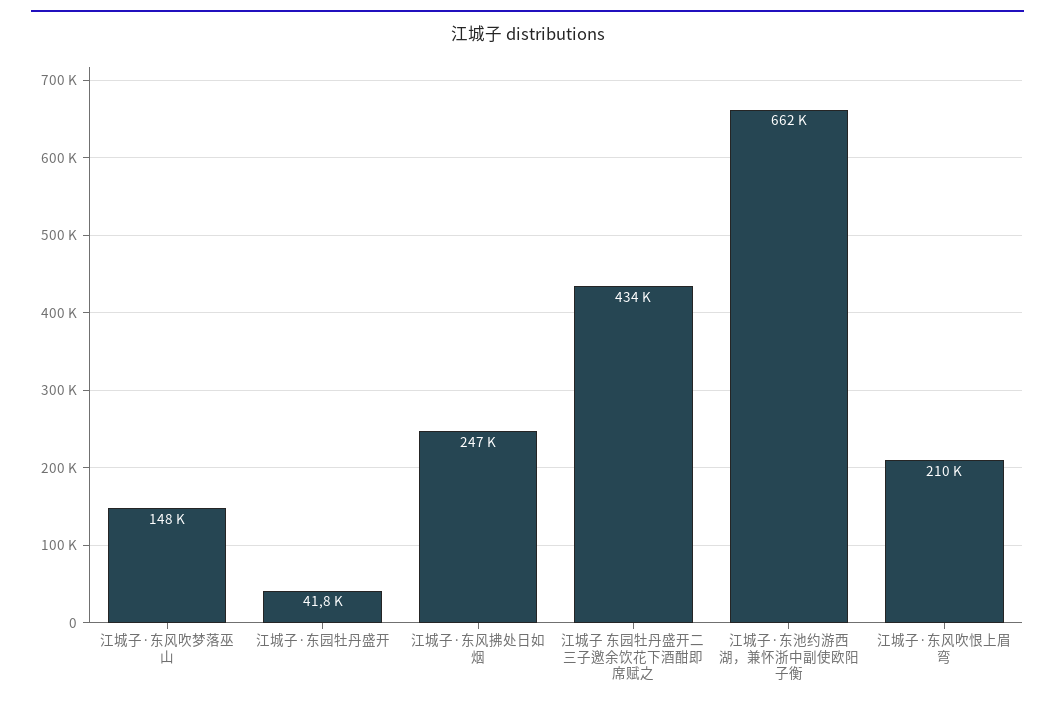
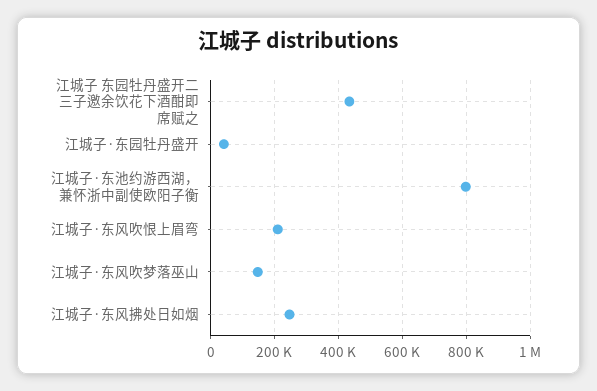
  {
    "江城子·东风吹梦落巫山": 148000,
    "江城子·东园牡丹盛开": 41800,
    "江城子·东风拂处日如烟": 247000,
    "江城子 东园牡丹盛开二三子邀余饮花下酒酣即席赋之": 434000,
-   "江城子·东池约游西湖，兼怀浙中副使欧阳子衡": 662000,
+   "江城子·东池约游西湖，兼怀浙中副使欧阳子衡": 800000,
    "江城子·东风吹恨上眉弯": 210000
  }

